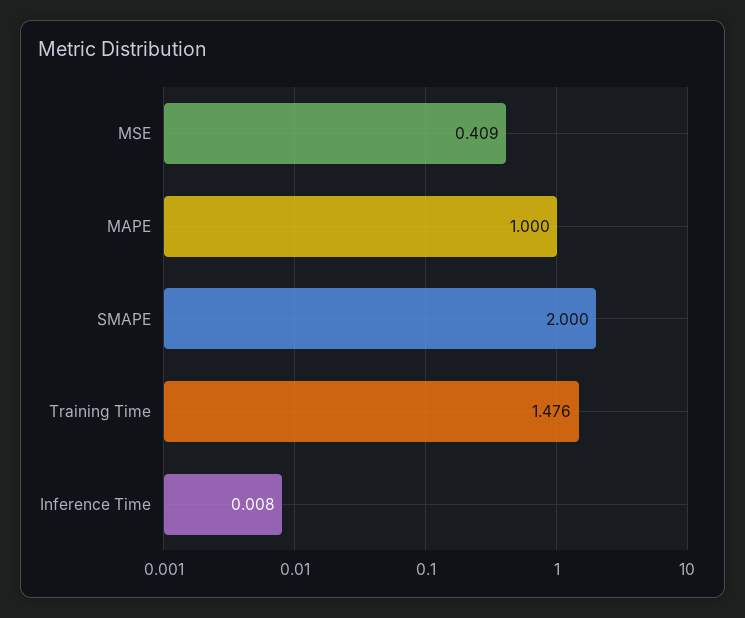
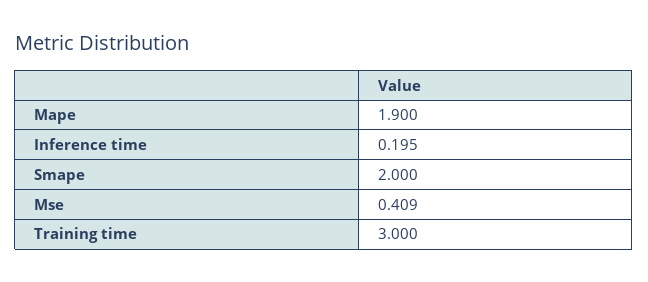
  {
    "MSE": 0.409,
-   "MAPE": 1,
+   "MAPE": 1.9,
    "SMAPE": 2,
-   "Training Time": 1.476,
+   "Training Time": 3,
-   "Inference Time": 0.008
+   "Inference Time": 0.195
  }

